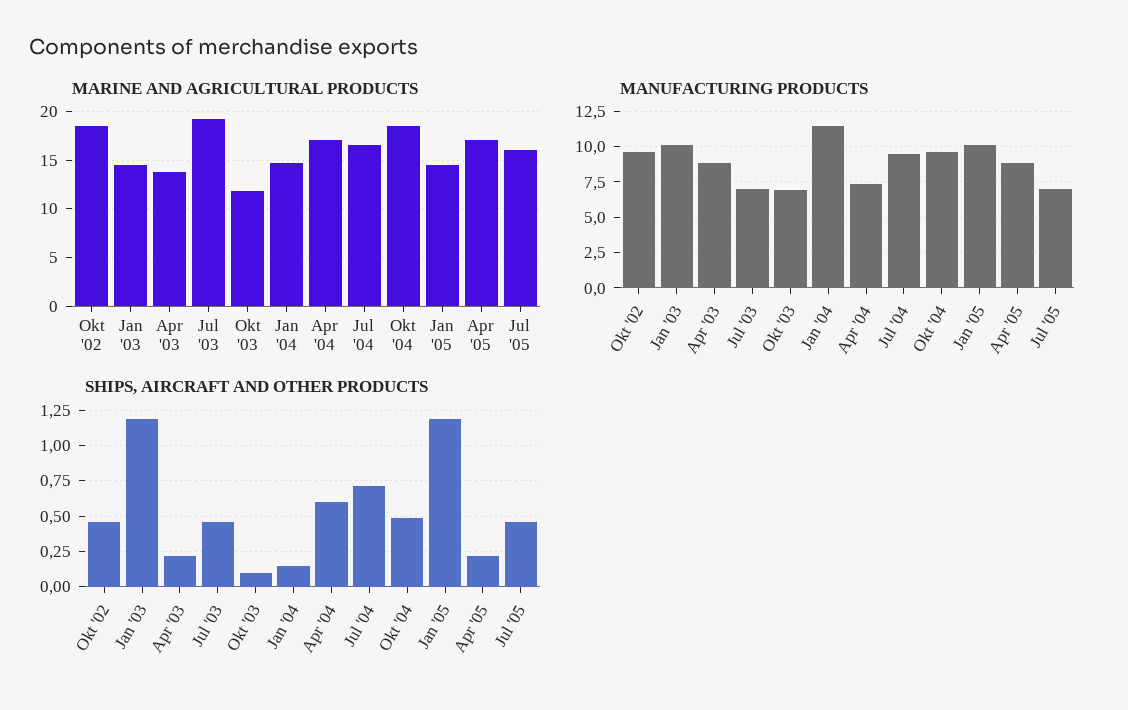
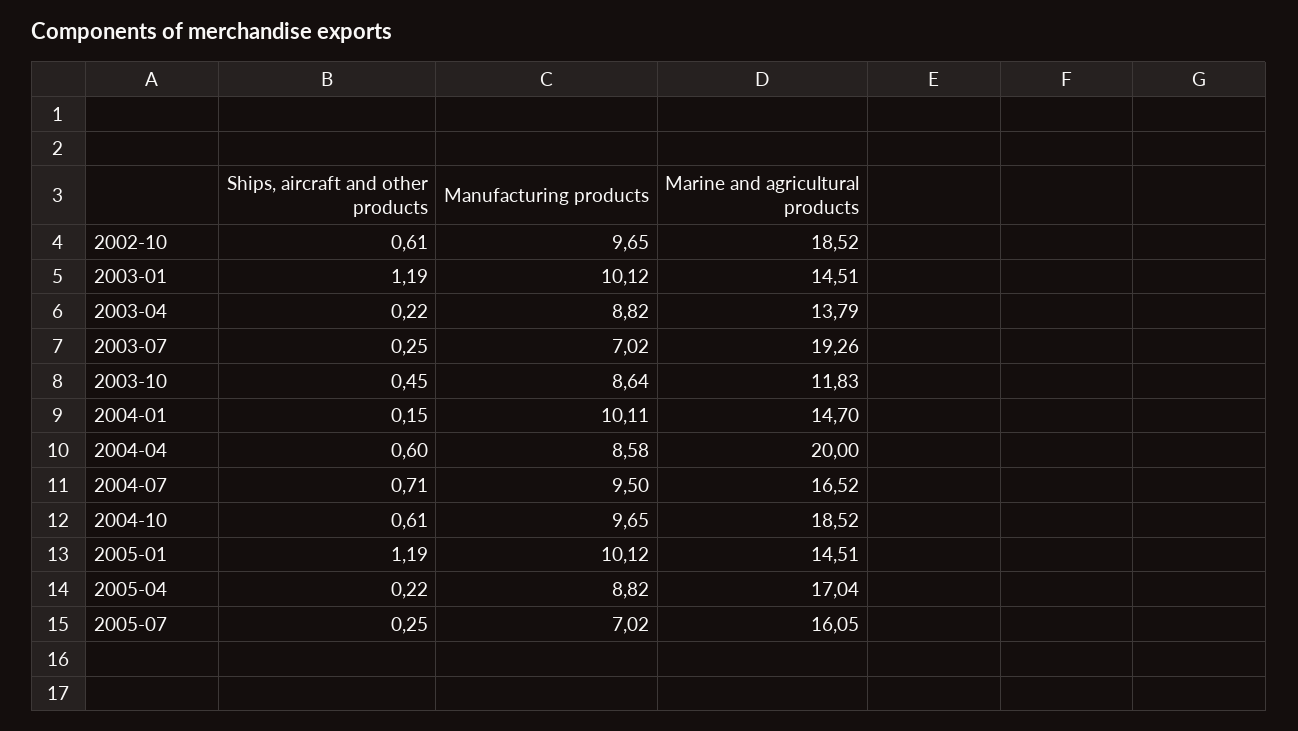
  {
    "MARINE AND AGRICULTURAL PRODUCTS": {
      "Okt '02": 18.52,
      "Jan '03": 14.51,
      "Apr '03": 13.79,
      "Jul '03": 19.26,
      "Okt '03": 11.83,
      "Jan '04": 14.7,
-     "Apr '04": 17,
+     "Apr '04": 20,
      "Jul '04": 16.52,
      "Okt '04": 18.52,
      "Jan '05": 14.51,
      "Apr '05": 17.04,
      "Jul '05": 16.05
    },
    "MANUFACTURING PRODUCTS": {
      "Okt '02": 9.65,
      "Jan '03": 10.12,
      "Apr '03": 8.82,
      "Jul '03": 7.02,
-     "Okt '03": 7,
+     "Okt '03": 8.64,
-     "Jan '04": 11.5,
+     "Jan '04": 10.11,
-     "Apr '04": 7.5,
+     "Apr '04": 8.58,
      "Jul '04": 9.5,
      "Okt '04": 9.65,
      "Jan '05": 10.12,
      "Apr '05": 8.82,
      "Jul '05": 7.02
    },
    "SHIPS, AIRCRAFT AND OTHER PRODUCTS": {
-     "Okt '02": 0.45,
+     "Okt '02": 0.61,
      "Jan '03": 1.19,
      "Apr '03": 0.22,
-     "Jul '03": 0.45,
+     "Jul '03": 0.25,
-     "Okt '03": 0.1,
+     "Okt '03": 0.45,
      "Jan '04": 0.15,
      "Apr '04": 0.6,
      "Jul '04": 0.71,
-     "Okt '04": 0.5,
+     "Okt '04": 0.61,
      "Jan '05": 1.19,
      "Apr '05": 0.22,
-     "Jul '05": 0.45
+     "Jul '05": 0.25
    }
  }

